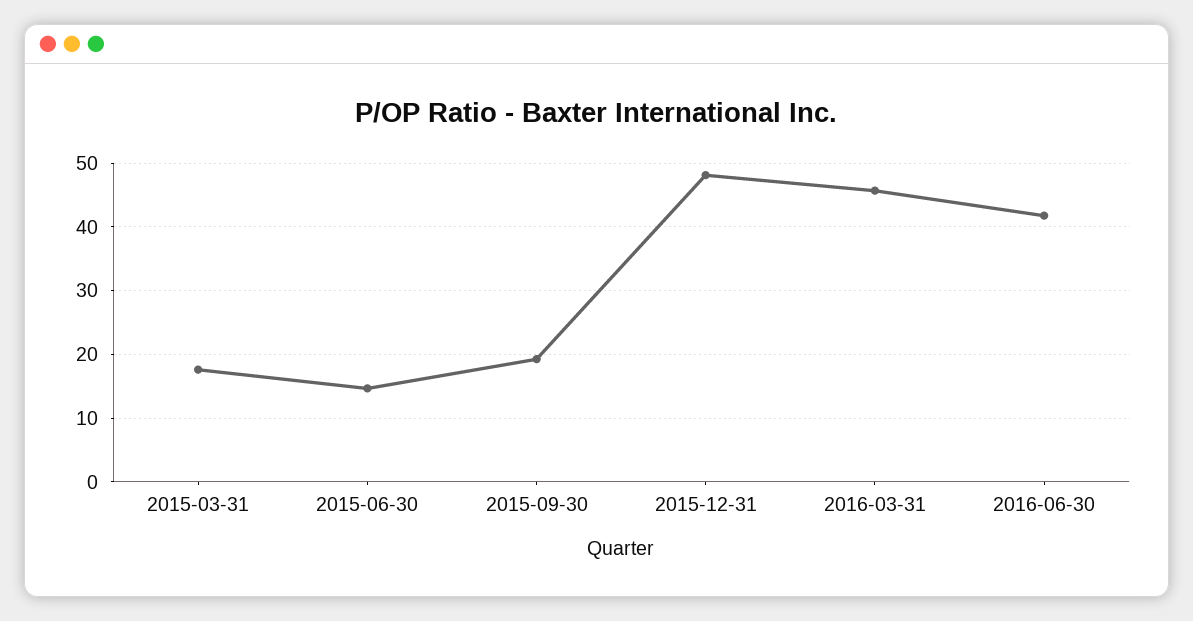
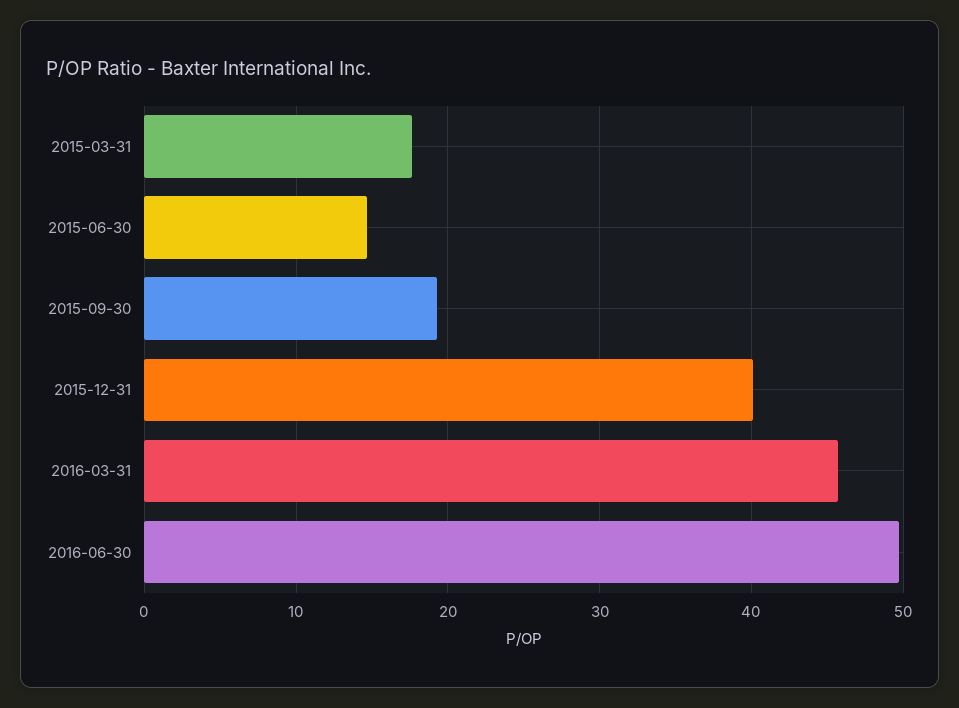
  {
    "2015-03-31": 18,
    "2015-06-30": 15,
    "2015-09-30": 19,
-   "2015-12-31": 48,
+   "2015-12-31": 40,
    "2016-03-31": 46,
-   "2016-06-30": 42
+   "2016-06-30": 50
  }

